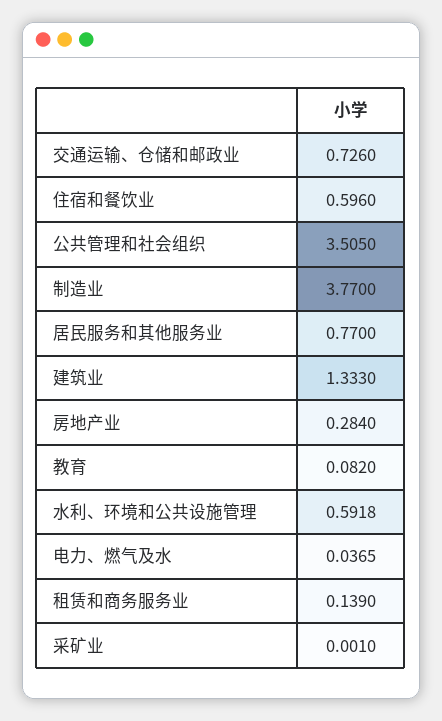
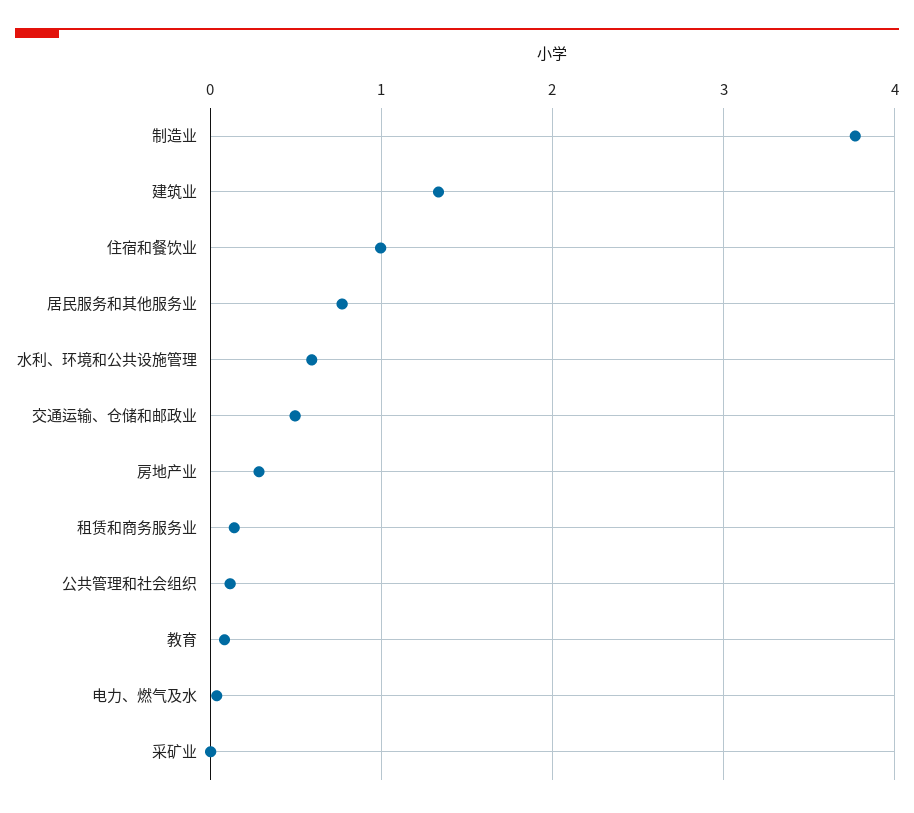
  {
-   "交通运输、仓储和邮政业": 0.726,
+   "交通运输、仓储和邮政业": 0.5,
-   "住宿和餐饮业": 0.596,
+   "住宿和餐饮业": 1,
-   "公共管理和社会组织": 3.505,
+   "公共管理和社会组织": 0.1,
    "制造业": 3.77,
    "居民服务和其他服务业": 0.77,
    "建筑业": 1.333,
    "房地产业": 0.284,
    "教育": 0.082,
    "水利、环境和公共设施管理": 0.5918,
    "电力、燃气及水": 0.0365,
    "租赁和商务服务业": 0.139,
    "采矿业": 0.001
  }

